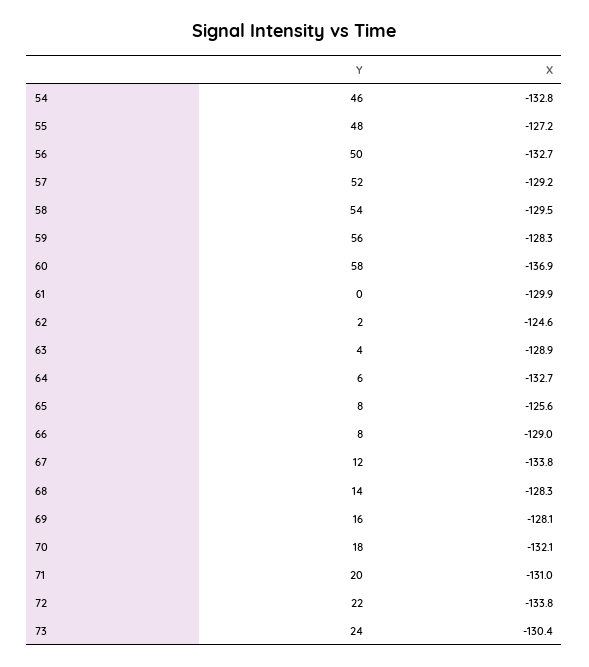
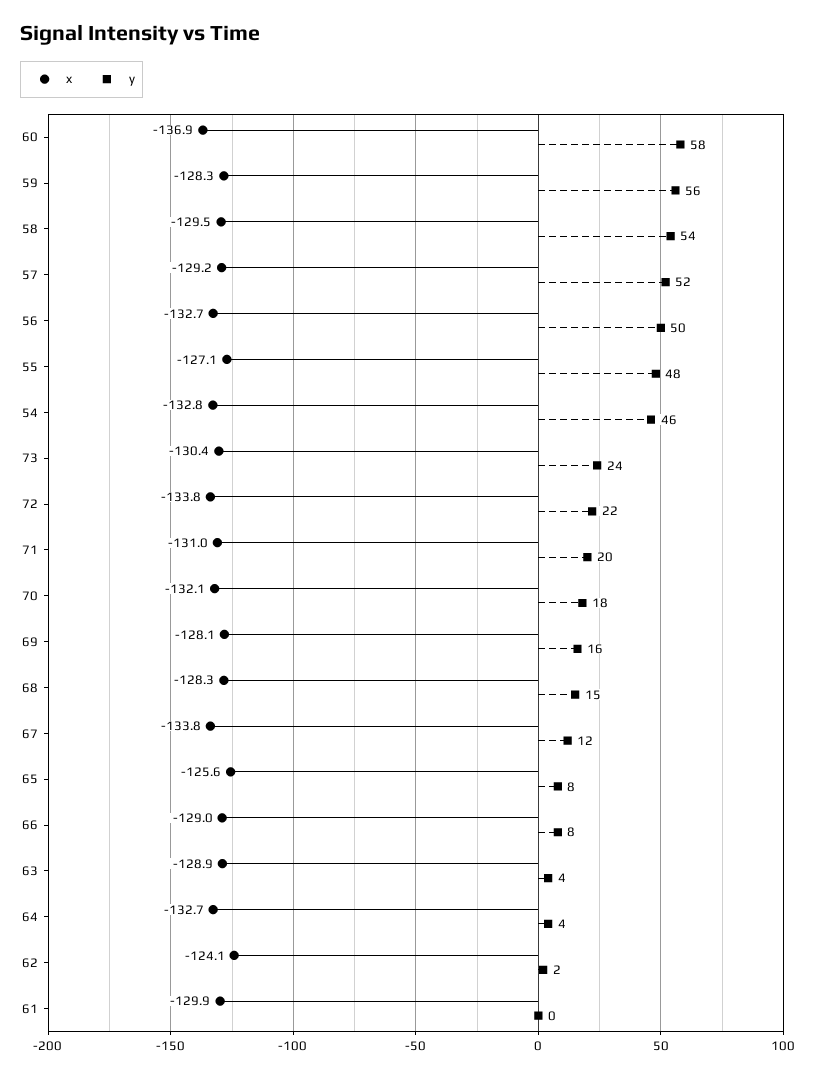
  {
    "Y": {
      "54": 46,
      "55": 48,
      "56": 50,
      "57": 52,
      "58": 54,
      "59": 56,
      "60": 58,
      "61": 0,
      "62": 2,
      "63": 4,
-     "64": 6,
+     "64": 4,
      "65": 8,
      "66": 8,
      "67": 12,
-     "68": 14,
+     "68": 15,
      "69": 16,
      "70": 18,
      "71": 20,
      "72": 22,
      "73": 24
    },
    "X": {
      "54": -132.8,
-     "55": -127.2,
+     "55": -127.1,
      "56": -132.7,
      "57": -129.2,
      "58": -129.5,
      "59": -128.3,
      "60": -136.9,
      "61": -129.9,
-     "62": -124.6,
+     "62": -124.1,
      "63": -128.9,
      "64": -132.7,
      "65": -125.6,
      "66": -129,
      "67": -133.8,
      "68": -128.3,
      "69": -128.1,
      "70": -132.1,
      "71": -131,
      "72": -133.8,
      "73": -130.4
    }
  }

